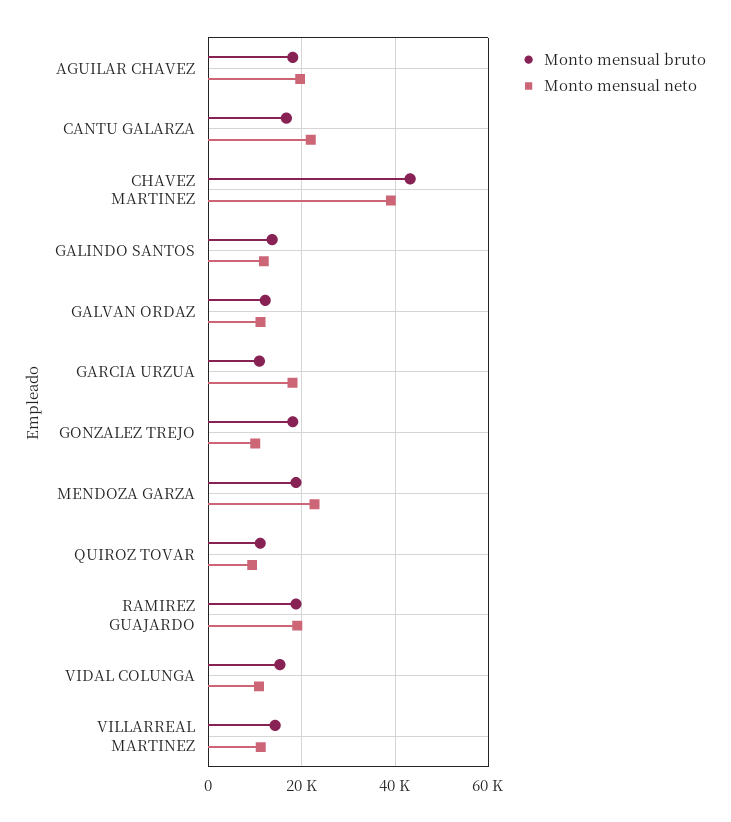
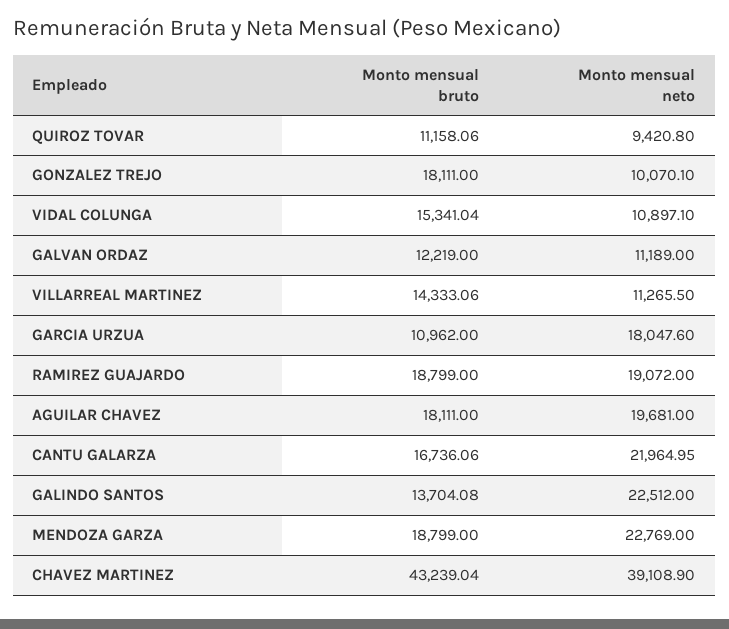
  {
    "Monto mensual bruto": {
      "AGUILAR CHAVEZ": 18111,
      "CANTU GALARZA": 16736.06,
      "CHAVEZ MARTINEZ": 43239.04,
      "GALINDO SANTOS": 13704.08,
      "GALVAN ORDAZ": 12219,
      "GARCIA URZUA": 10962,
      "GONZALEZ TREJO": 18111,
      "MENDOZA GARZA": 18799,
      "QUIROZ TOVAR": 11158.06,
      "RAMIREZ GUAJARDO": 18799,
      "VIDAL COLUNGA": 15341.04,
      "VILLARREAL MARTINEZ": 14333.06
    },
    "Monto mensual neto": {
      "AGUILAR CHAVEZ": 19681,
      "CANTU GALARZA": 21964.95,
      "CHAVEZ MARTINEZ": 39108.9,
-     "GALINDO SANTOS": 12000,
+     "GALINDO SANTOS": 22512,
      "GALVAN ORDAZ": 11189,
      "GARCIA URZUA": 18047.6,
      "GONZALEZ TREJO": 10070.1,
      "MENDOZA GARZA": 22769,
      "QUIROZ TOVAR": 9420.8,
      "RAMIREZ GUAJARDO": 19072,
      "VIDAL COLUNGA": 10897.1,
      "VILLARREAL MARTINEZ": 11265.5
    }
  }

